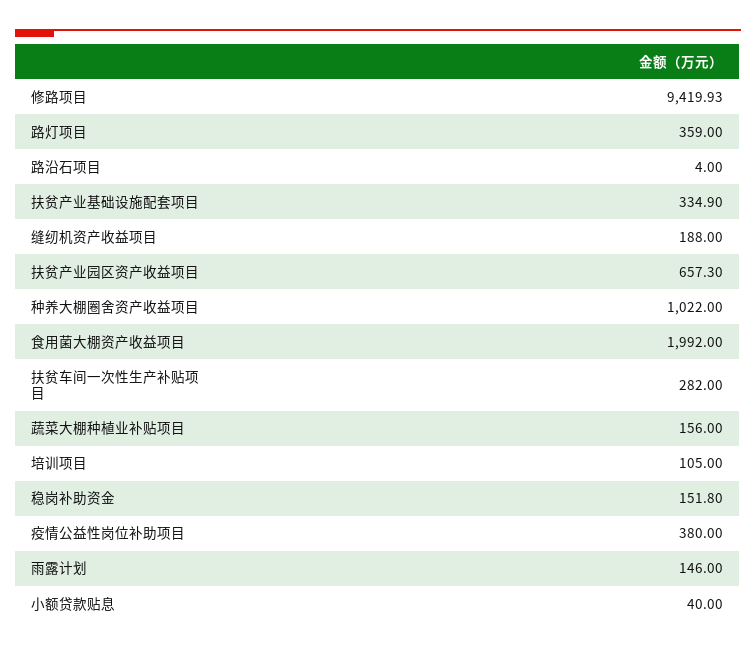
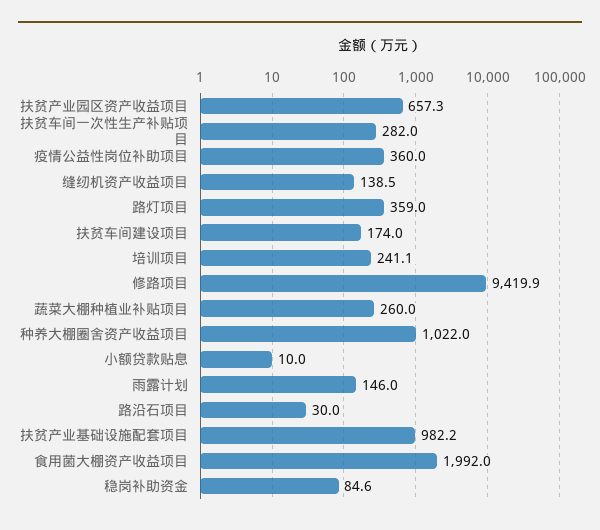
  {
    "修路项目": 9419.93,
    "路灯项目": 359,
-   "路沿石项目": 4,
+   "路沿石项目": 30,
-   "扶贫产业基础设施配套项目": 334.9,
+   "扶贫产业基础设施配套项目": 982.2,
-   "缝纫机资产收益项目": 188,
+   "缝纫机资产收益项目": 138.5,
    "扶贫产业园区资产收益项目": 657.3,
    "种养大棚圈舍资产收益项目": 1022,
    "食用菌大棚资产收益项目": 1992,
    "扶贫车间一次性生产补贴项目": 282,
-   "蔬菜大棚种植业补贴项目": 156,
+   "蔬菜大棚种植业补贴项目": 260,
-   "培训项目": 105,
+   "培训项目": 241.1,
-   "稳岗补助资金": 151.8,
+   "稳岗补助资金": 84.6,
-   "疫情公益性岗位补助项目": 380,
+   "疫情公益性岗位补助项目": 360,
    "雨露计划": 146,
-   "小额贷款贴息": 40
+   "小额贷款贴息": 10,
+   "扶贫车间建设项目": 174
  }

